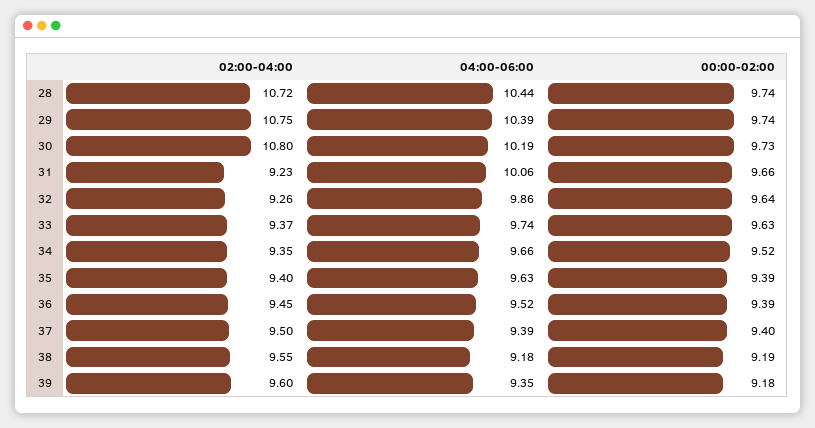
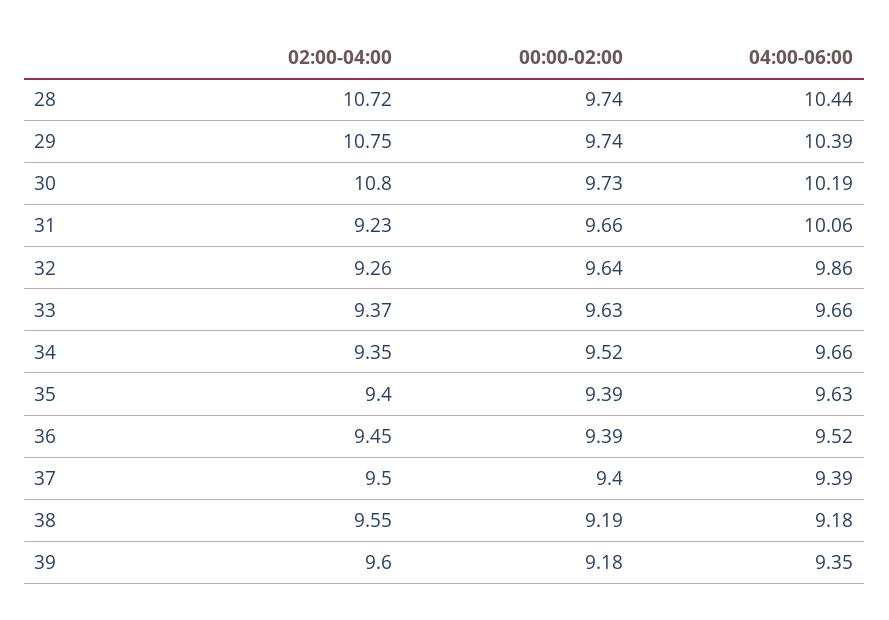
  {
    "02:00-04:00": {
      "28": 10.72,
      "29": 10.75,
      "30": 10.8,
      "31": 9.23,
      "32": 9.26,
      "33": 9.37,
      "34": 9.35,
      "35": 9.4,
      "36": 9.45,
      "37": 9.5,
      "38": 9.55,
      "39": 9.6
    },
    "04:00-06:00": {
      "28": 10.44,
      "29": 10.39,
      "30": 10.19,
      "31": 10.06,
      "32": 9.86,
-     "33": 9.74,
+     "33": 9.66,
      "34": 9.66,
      "35": 9.63,
      "36": 9.52,
      "37": 9.39,
      "38": 9.18,
      "39": 9.35
    },
    "00:00-02:00": {
      "28": 9.74,
      "29": 9.74,
      "30": 9.73,
      "31": 9.66,
      "32": 9.64,
      "33": 9.63,
      "34": 9.52,
      "35": 9.39,
      "36": 9.39,
      "37": 9.4,
      "38": 9.19,
      "39": 9.18
    }
  }

